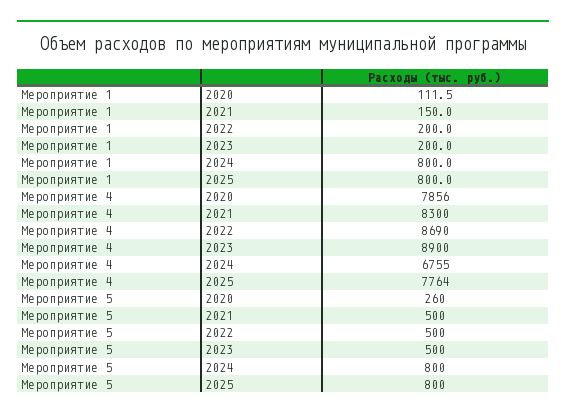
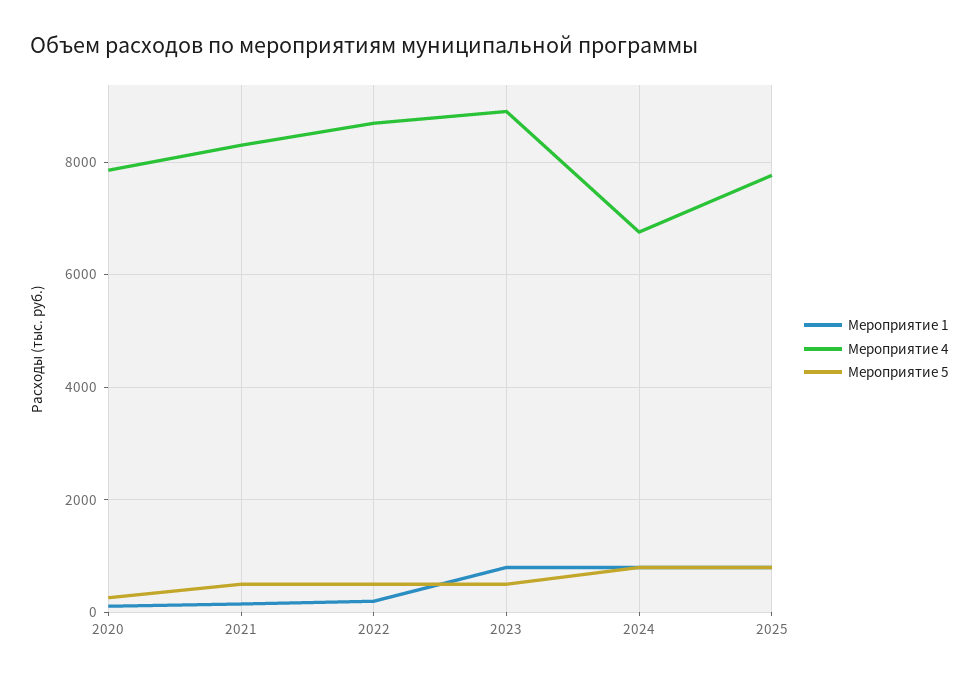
  {
    "Мероприятие 1": {
      "2020": 111.5,
      "2021": 150,
      "2022": 200,
-     "2023": 200,
+     "2023": 800,
      "2024": 800,
      "2025": 800
    },
    "Мероприятие 4": {
      "2020": 7856,
      "2021": 8300,
      "2022": 8690,
      "2023": 8900,
      "2024": 6755,
      "2025": 7764
    },
    "Мероприятие 5": {
      "2020": 260,
      "2021": 500,
      "2022": 500,
      "2023": 500,
      "2024": 800,
      "2025": 800
    }
  }

